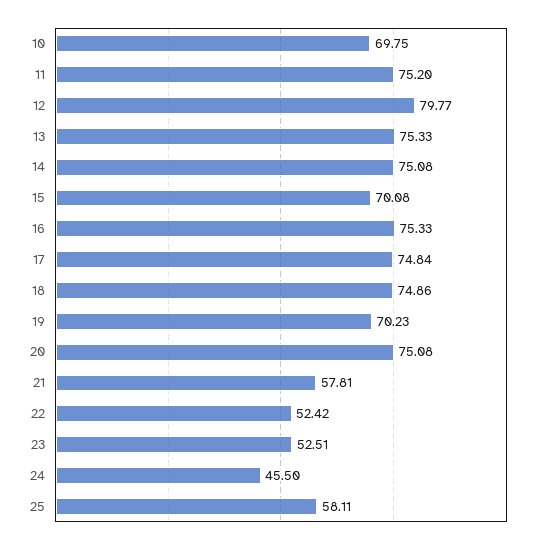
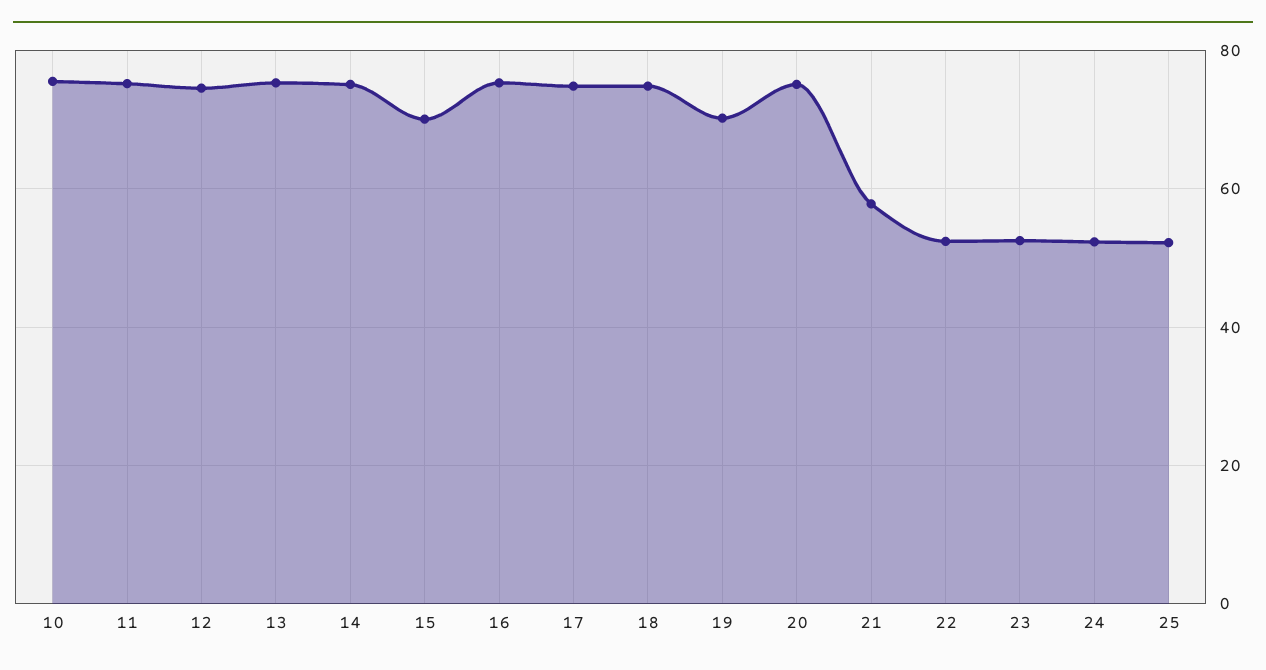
  {
-   "10": 69.75,
+   "10": 76,
    "11": 75.2,
-   "12": 79.77,
+   "12": 74,
    "13": 75.33,
    "14": 75.08,
    "15": 70.08,
    "16": 75.33,
    "17": 74.84,
    "18": 74.86,
    "19": 70.23,
    "20": 75.08,
    "21": 57.81,
    "22": 52.42,
    "23": 52.51,
-   "24": 45.5,
+   "24": 52,
-   "25": 58.11
+   "25": 52
  }

